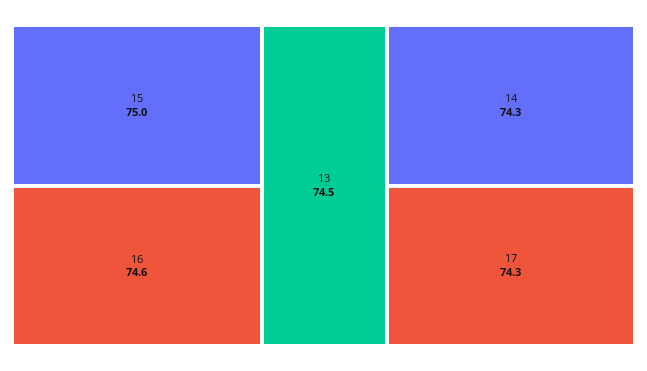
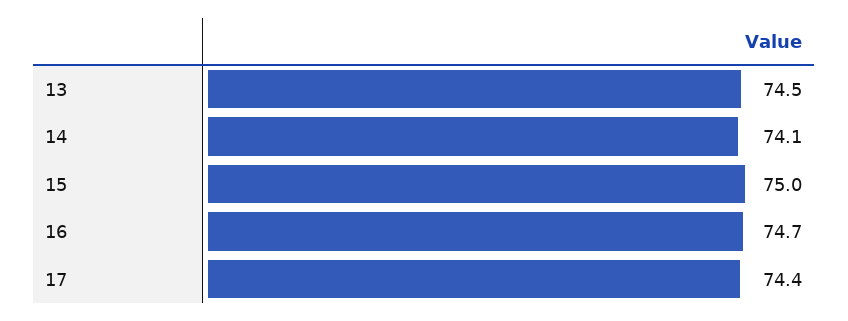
  {
    "15": 75,
-   "16": 74.6,
+   "16": 74.7,
    "13": 74.5,
-   "14": 74.3,
+   "14": 74.1,
-   "17": 74.3
+   "17": 74.4
  }

